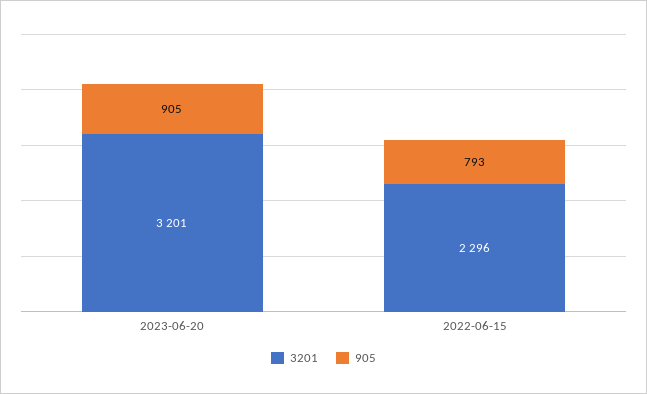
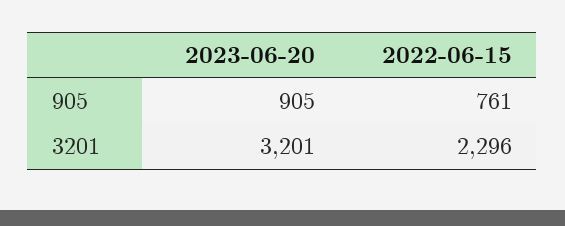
  {
    "3201": {
      "2023-06-20": 3201,
      "2022-06-15": 2296
    },
    "905": {
      "2023-06-20": 905,
-     "2022-06-15": 793
+     "2022-06-15": 761
    }
  }

